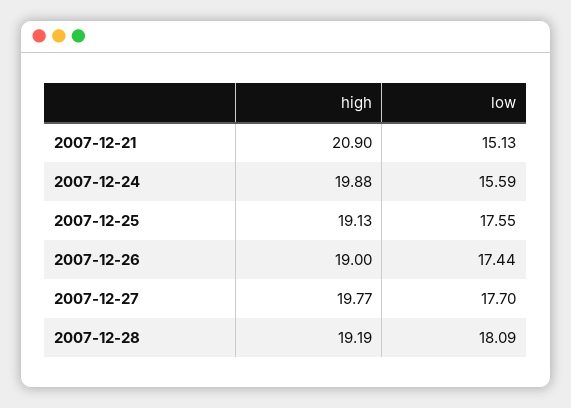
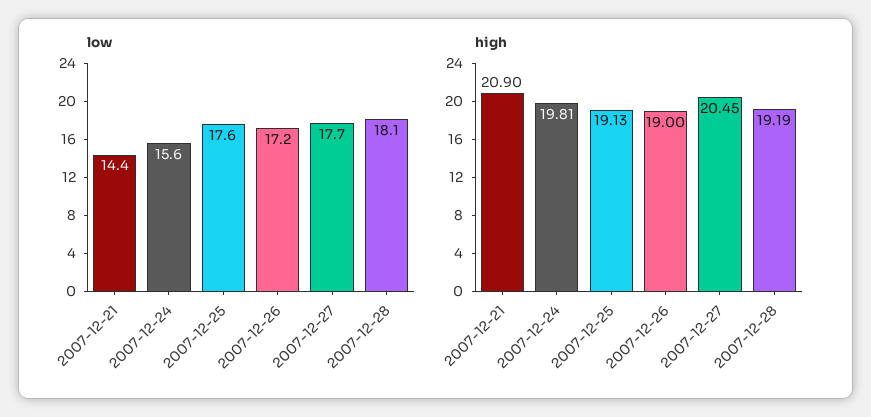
  {
    "high": {
      "2007-12-21": 20.9,
-     "2007-12-24": 19.88,
+     "2007-12-24": 19.81,
      "2007-12-25": 19.13,
      "2007-12-26": 19,
-     "2007-12-27": 19.77,
+     "2007-12-27": 20.45,
      "2007-12-28": 19.19
    },
    "low": {
-     "2007-12-21": 15.13,
+     "2007-12-21": 14.4,
      "2007-12-24": 15.59,
      "2007-12-25": 17.55,
-     "2007-12-26": 17.44,
+     "2007-12-26": 17.2,
      "2007-12-27": 17.7,
      "2007-12-28": 18.09
    }
  }

